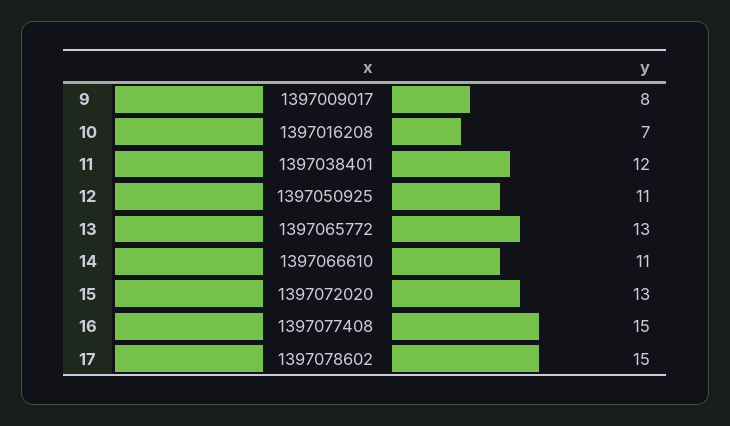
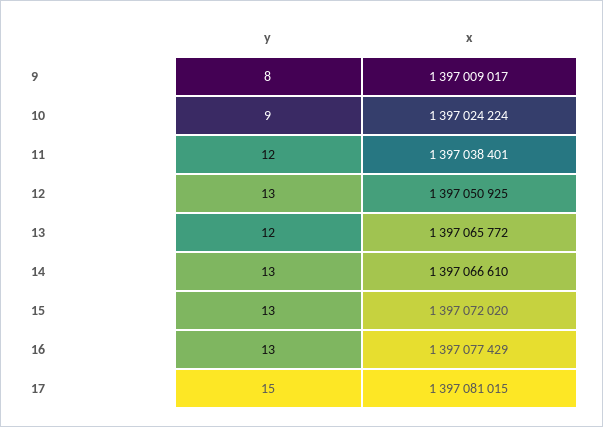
  {
    "x": {
      "9": 1397009017,
-     "10": 1397016208,
+     "10": 1397024224,
      "11": 1397038401,
      "12": 1397050925,
      "13": 1397065772,
      "14": 1397066610,
      "15": 1397072020,
-     "16": 1397077408,
+     "16": 1397077429,
-     "17": 1397078602
+     "17": 1397081015
    },
    "y": {
      "9": 8,
-     "10": 7,
+     "10": 9,
      "11": 12,
-     "12": 11,
+     "12": 13,
-     "13": 13,
+     "13": 12,
-     "14": 11,
+     "14": 13,
      "15": 13,
-     "16": 15,
+     "16": 13,
      "17": 15
    }
  }

